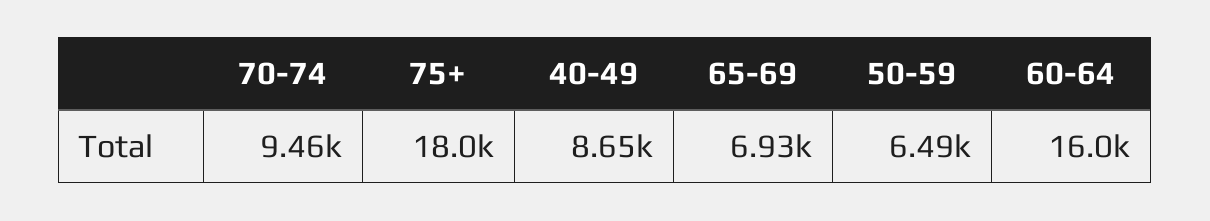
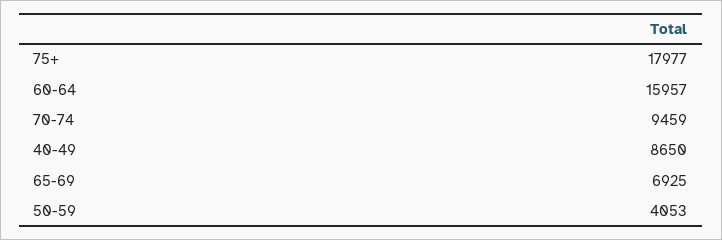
  {
    "70-74": 9459,
    "75+": 17977,
    "40-49": 8650,
    "65-69": 6925,
-   "50-59": 6490,
+   "50-59": 4053,
    "60-64": 15957
  }

